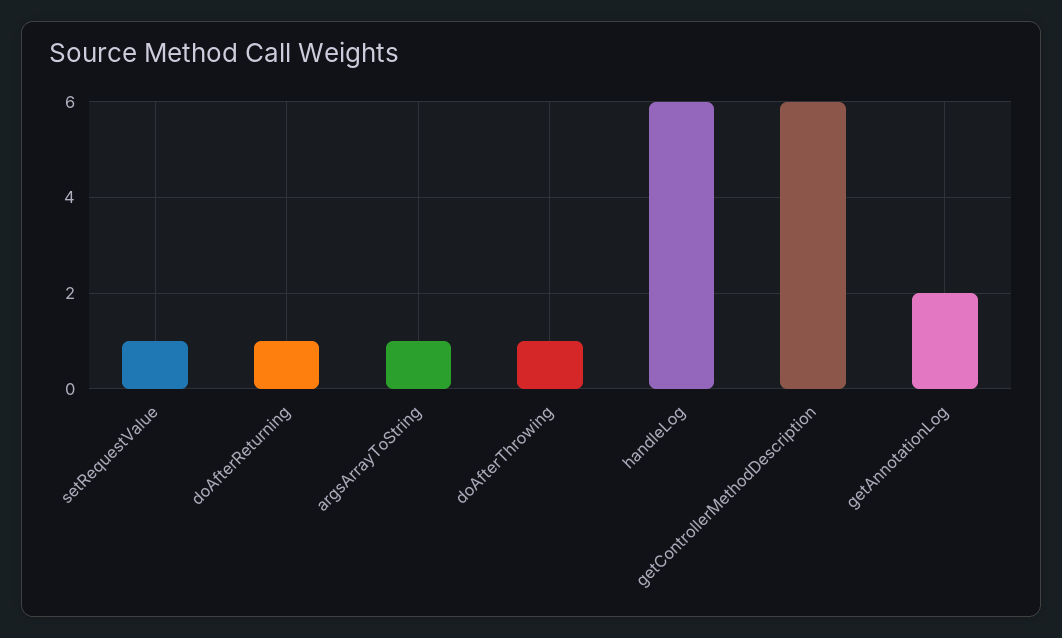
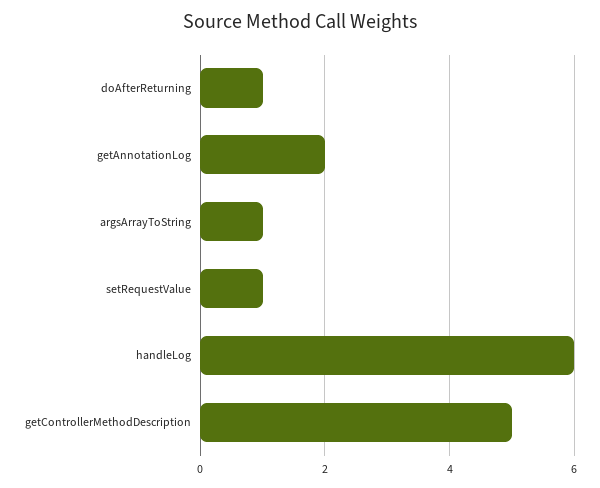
  {
    "setRequestValue": 1,
    "doAfterReturning": 1,
    "argsArrayToString": 1,
-   "doAfterThrowing": 1,
    "handleLog": 6,
-   "getControllerMethodDescription": 6,
+   "getControllerMethodDescription": 5,
    "getAnnotationLog": 2
  }

